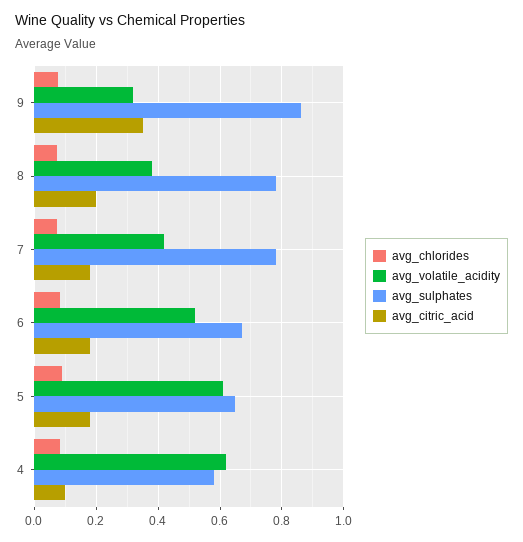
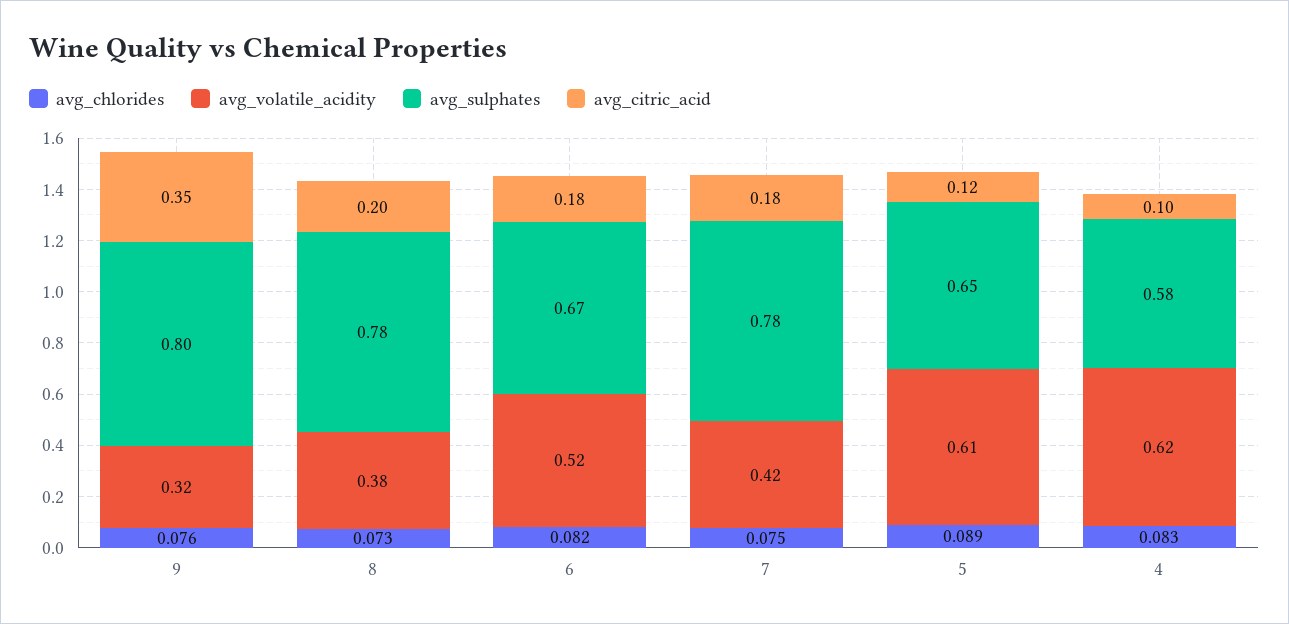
  {
    "avg_chlorides": {
      "9": 0.076,
      "8": 0.073,
      "7": 0.075,
      "6": 0.082,
      "5": 0.089,
      "4": 0.083
    },
    "avg_volatile_acidity": {
      "9": 0.32,
      "8": 0.38,
      "7": 0.42,
      "6": 0.52,
      "5": 0.61,
      "4": 0.62
    },
    "avg_sulphates": {
-     "9": 0.86,
+     "9": 0.8,
      "8": 0.78,
      "7": 0.78,
      "6": 0.67,
      "5": 0.65,
      "4": 0.58
    },
    "avg_citric_acid": {
      "9": 0.35,
      "8": 0.2,
      "7": 0.18,
      "6": 0.18,
-     "5": 0.18,
+     "5": 0.12,
      "4": 0.1
    }
  }

